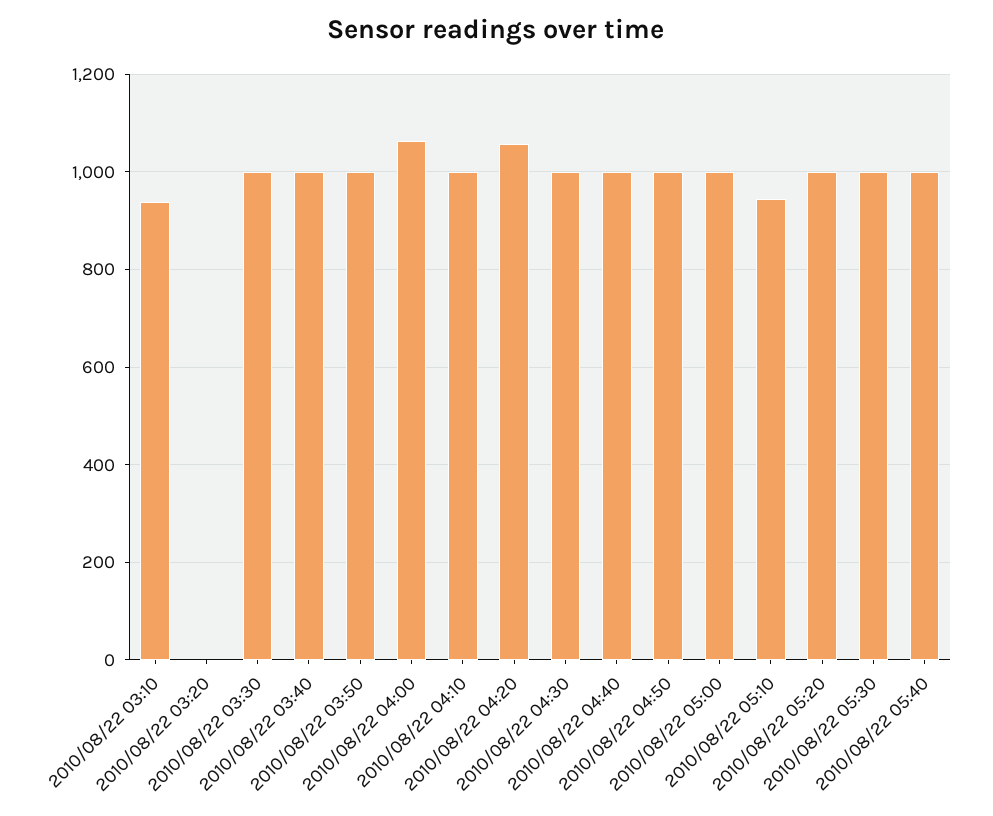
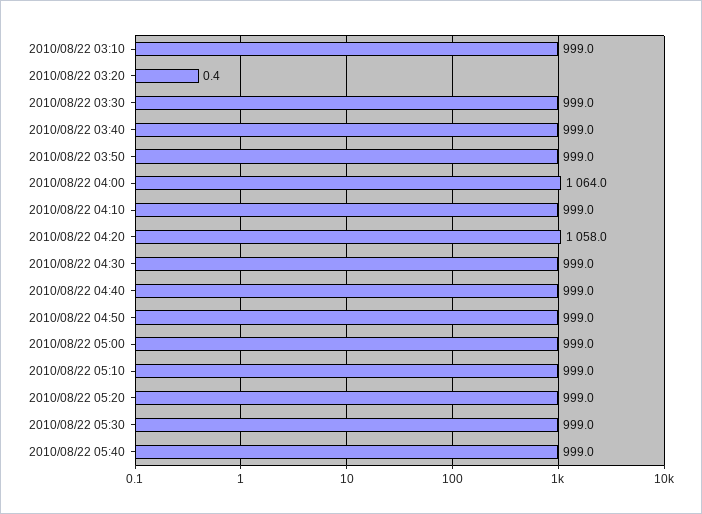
  {
-   "2010/08/22 03:10": 940,
+   "2010/08/22 03:10": 999,
    "2010/08/22 03:20": 0.4,
    "2010/08/22 03:30": 999,
    "2010/08/22 03:40": 999,
    "2010/08/22 03:50": 999,
    "2010/08/22 04:00": 1064,
    "2010/08/22 04:10": 999,
    "2010/08/22 04:20": 1058,
    "2010/08/22 04:30": 999,
    "2010/08/22 04:40": 999,
    "2010/08/22 04:50": 999,
    "2010/08/22 05:00": 999,
-   "2010/08/22 05:10": 940,
+   "2010/08/22 05:10": 999,
    "2010/08/22 05:20": 999,
    "2010/08/22 05:30": 999,
    "2010/08/22 05:40": 999
  }

